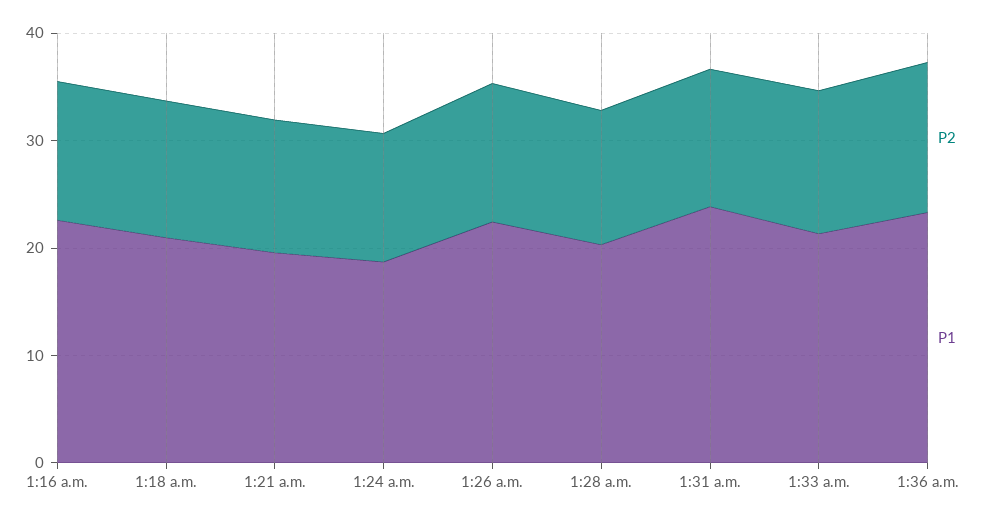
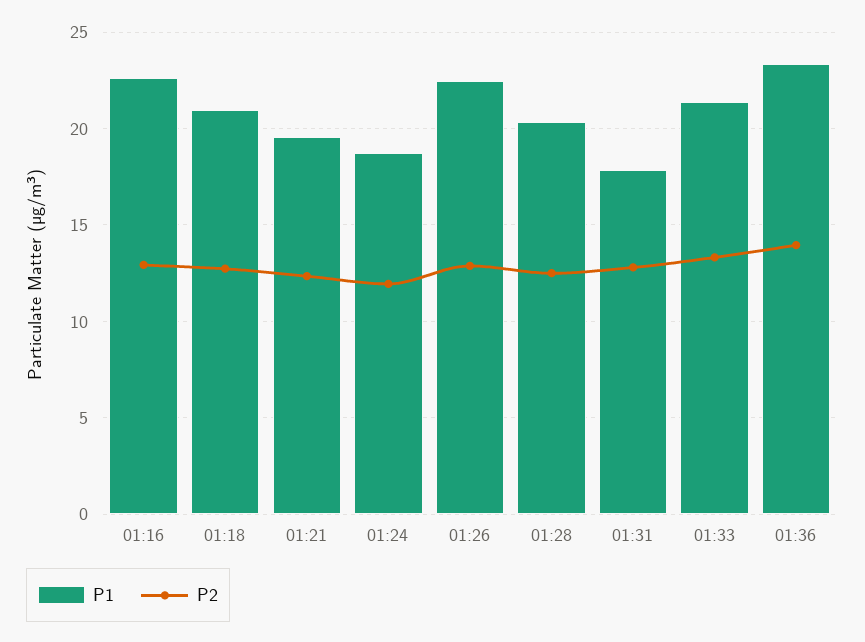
  {
    "P2": {
      "1:16 a.m.": 13,
      "1:18 a.m.": 12.5,
      "1:21 a.m.": 12.5,
      "1:24 a.m.": 12,
      "1:26 a.m.": 13,
      "1:28 a.m.": 12.5,
      "1:31 a.m.": 13,
      "1:33 a.m.": 13.5,
      "1:36 a.m.": 14
    },
    "P1": {
      "1:16 a.m.": 22.5,
      "1:18 a.m.": 21,
      "1:21 a.m.": 19.5,
      "1:24 a.m.": 18.5,
      "1:26 a.m.": 22.5,
      "1:28 a.m.": 20.5,
-     "1:31 a.m.": 24,
+     "1:31 a.m.": 18,
      "1:33 a.m.": 21.5,
      "1:36 a.m.": 23.5
    }
  }

